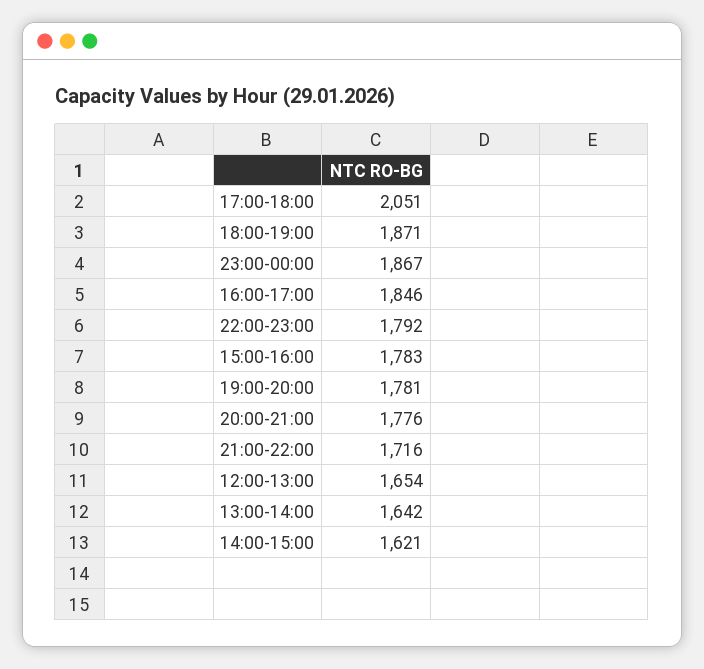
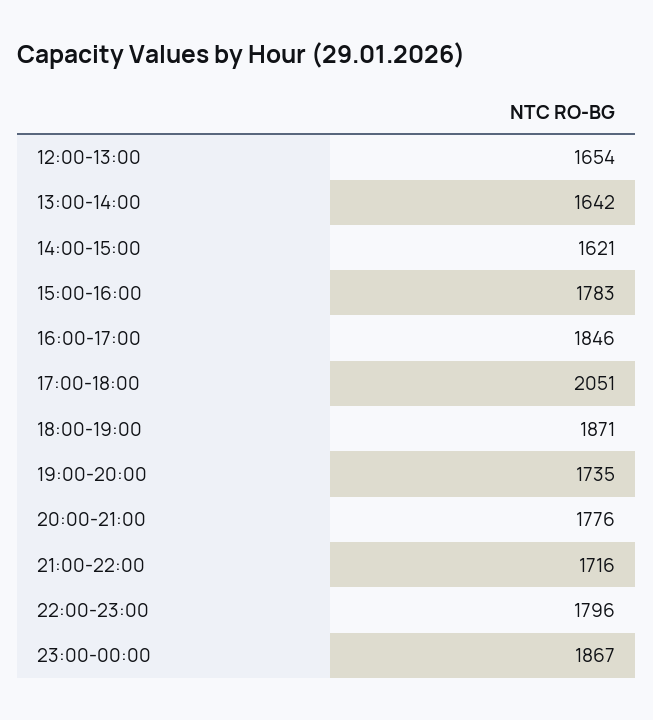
  {
    "17:00-18:00": 2051,
    "18:00-19:00": 1871,
    "23:00-00:00": 1867,
    "16:00-17:00": 1846,
-   "22:00-23:00": 1792,
+   "22:00-23:00": 1796,
    "15:00-16:00": 1783,
-   "19:00-20:00": 1781,
+   "19:00-20:00": 1735,
    "20:00-21:00": 1776,
    "21:00-22:00": 1716,
    "12:00-13:00": 1654,
    "13:00-14:00": 1642,
    "14:00-15:00": 1621
  }

